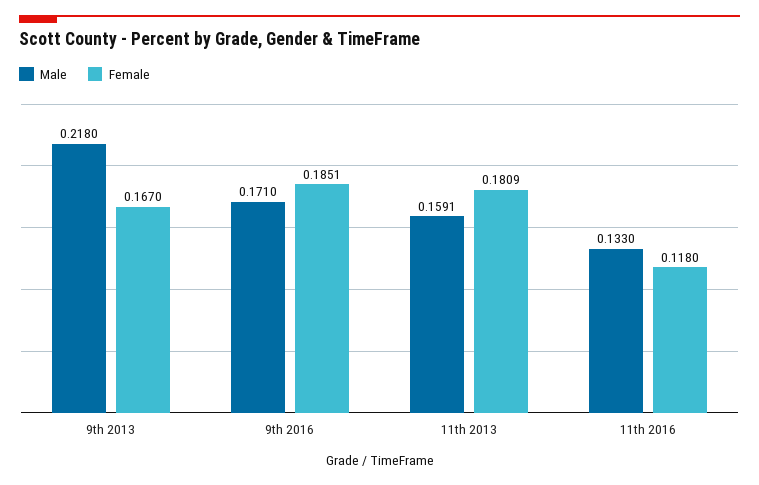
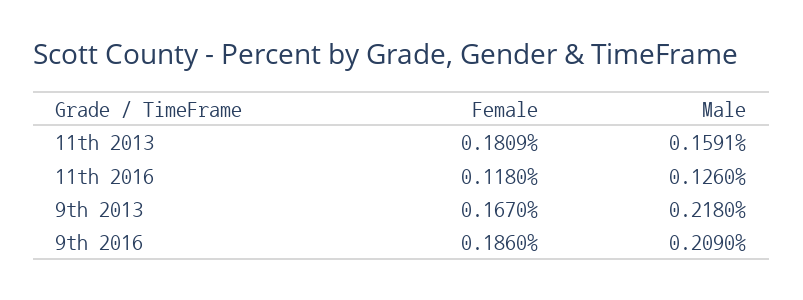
  {
    "Male": {
      "9th 2013": 0.218,
-     "9th 2016": 0.171,
+     "9th 2016": 0.209,
      "11th 2013": 0.1591,
-     "11th 2016": 0.133
+     "11th 2016": 0.126
    },
    "Female": {
      "9th 2013": 0.167,
-     "9th 2016": 0.1851,
+     "9th 2016": 0.186,
      "11th 2013": 0.1809,
      "11th 2016": 0.118
    }
  }

